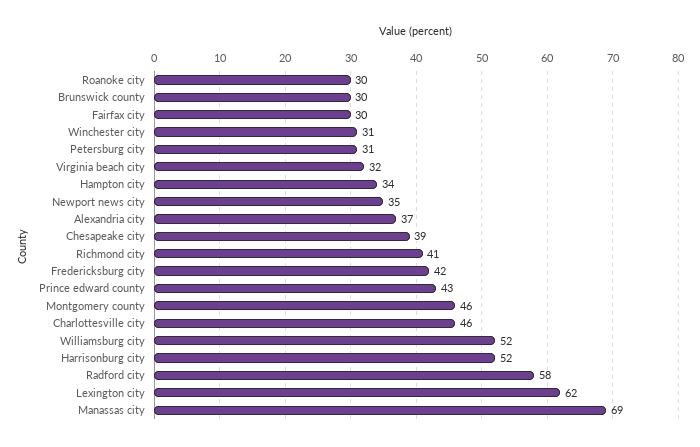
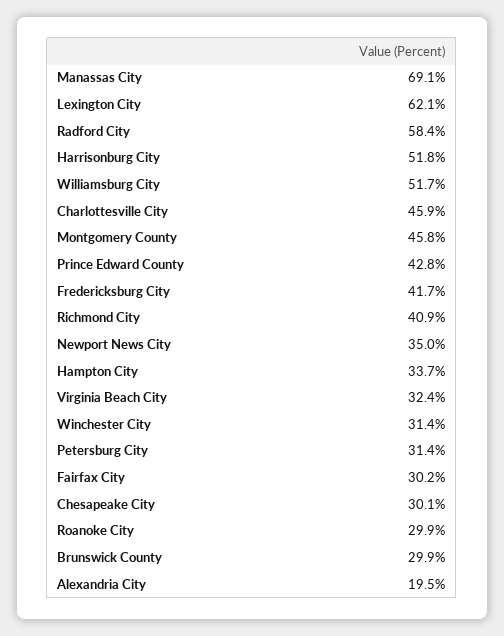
  {
    "Roanoke city": 29.9,
    "Brunswick county": 29.9,
    "Fairfax city": 30.2,
    "Winchester city": 31.4,
    "Petersburg city": 31.4,
    "Virginia beach city": 32.4,
    "Hampton city": 33.7,
    "Newport news city": 35,
-   "Alexandria city": 37,
+   "Alexandria city": 19.5,
-   "Chesapeake city": 39,
+   "Chesapeake city": 30.1,
    "Richmond city": 40.9,
    "Fredericksburg city": 41.7,
    "Prince edward county": 42.8,
    "Montgomery county": 45.8,
    "Charlottesville city": 45.9,
    "Williamsburg city": 51.7,
    "Harrisonburg city": 51.8,
    "Radford city": 58.4,
    "Lexington city": 62.1,
    "Manassas city": 69.1
  }

